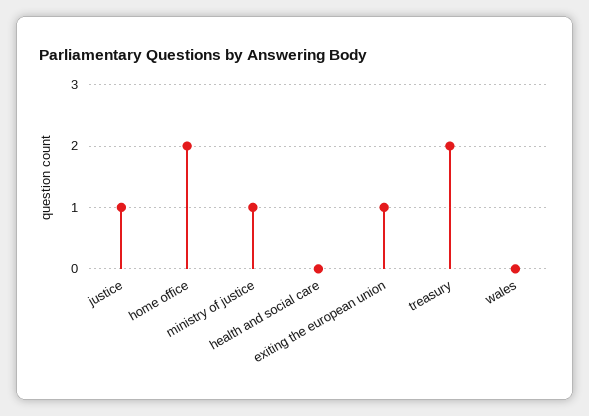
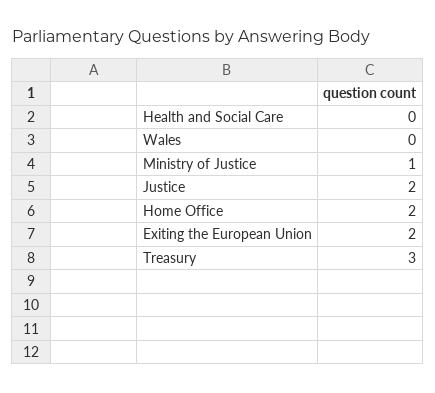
  {
-   "justice": 1,
+   "justice": 2,
    "home office": 2,
    "ministry of justice": 1,
    "health and social care": 0,
-   "exiting the european union": 1,
+   "exiting the european union": 2,
-   "treasury": 2,
+   "treasury": 3,
    "wales": 0
  }

